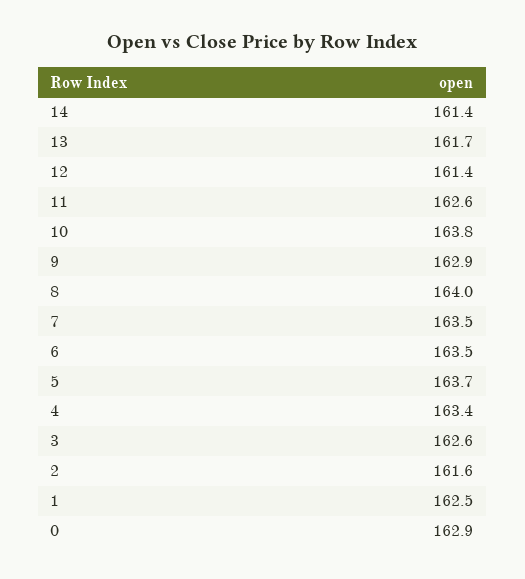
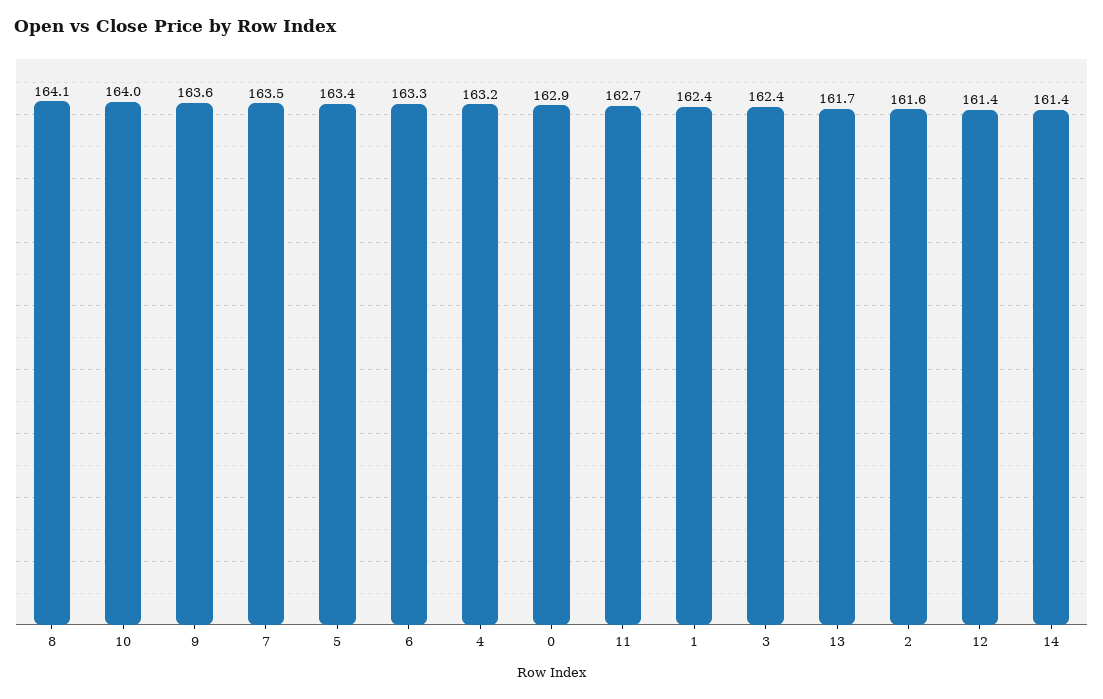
  {
    "14": 161.4,
    "13": 161.7,
    "12": 161.4,
-   "11": 162.6,
+   "11": 162.7,
-   "10": 163.8,
+   "10": 164,
-   "9": 162.9,
+   "9": 163.6,
-   "8": 164,
+   "8": 164.1,
    "7": 163.5,
-   "6": 163.5,
+   "6": 163.3,
-   "5": 163.7,
+   "5": 163.4,
-   "4": 163.4,
+   "4": 163.2,
-   "3": 162.6,
+   "3": 162.4,
    "2": 161.6,
-   "1": 162.5,
+   "1": 162.4,
    "0": 162.9
  }

